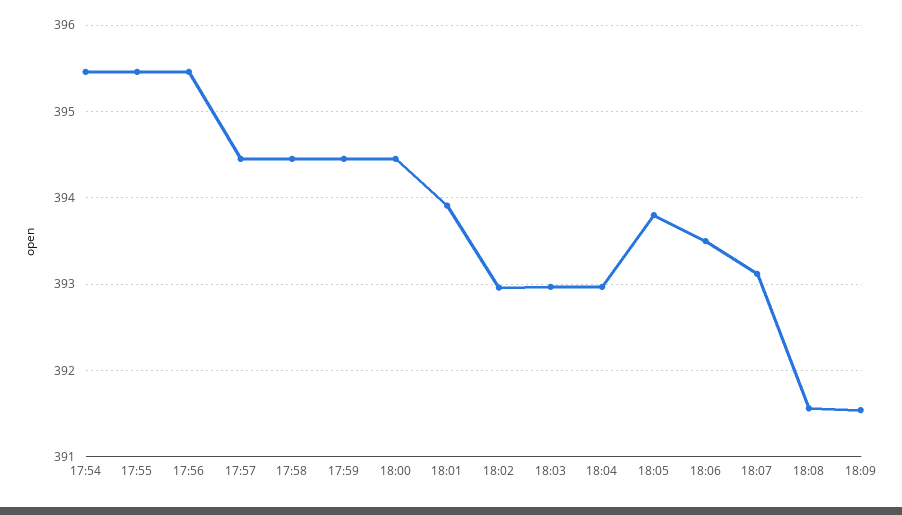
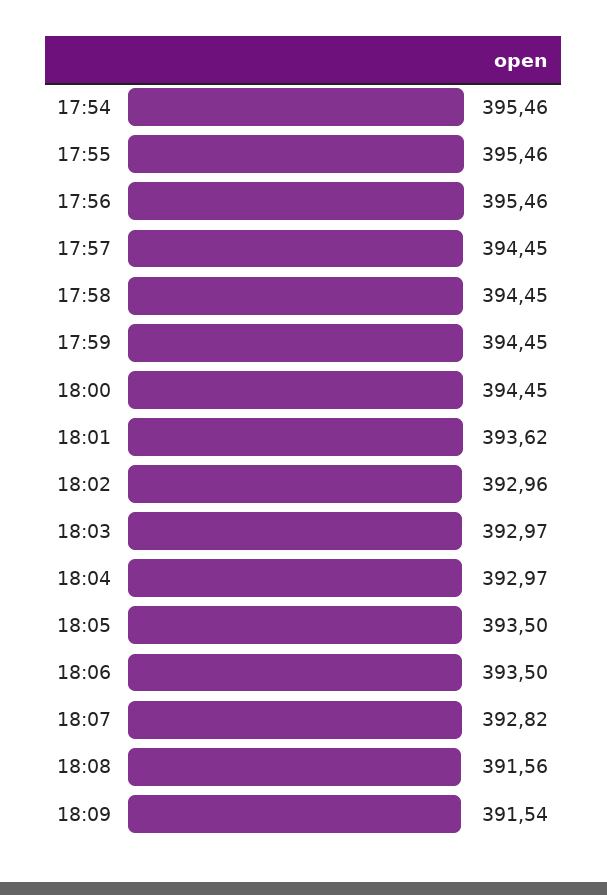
  {
    "17:54": 395.46,
    "17:55": 395.46,
    "17:56": 395.46,
    "17:57": 394.45,
    "17:58": 394.45,
    "17:59": 394.45,
    "18:00": 394.45,
-   "18:01": 393.9,
+   "18:01": 393.62,
    "18:02": 392.96,
    "18:03": 392.97,
    "18:04": 392.97,
-   "18:05": 393.8,
+   "18:05": 393.5,
    "18:06": 393.5,
-   "18:07": 393.1,
+   "18:07": 392.82,
    "18:08": 391.56,
    "18:09": 391.54
  }

